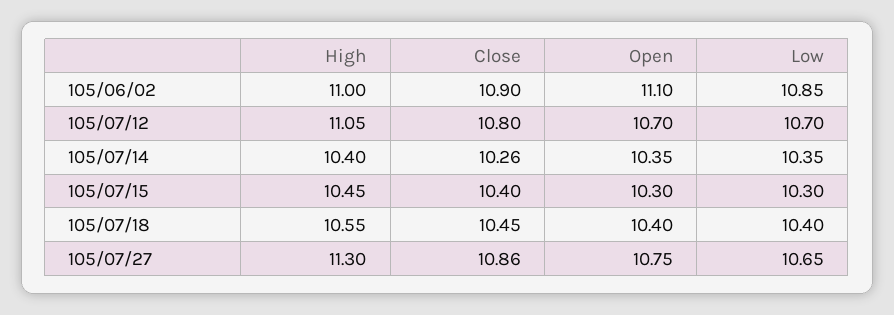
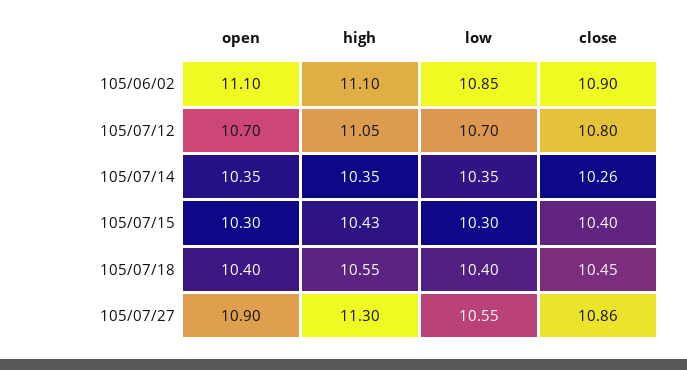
  {
    "High": {
-     "105/06/02": 11,
+     "105/06/02": 11.1,
      "105/07/12": 11.05,
-     "105/07/14": 10.4,
+     "105/07/14": 10.35,
-     "105/07/15": 10.45,
+     "105/07/15": 10.43,
      "105/07/18": 10.55,
      "105/07/27": 11.3
    },
    "Close": {
      "105/06/02": 10.9,
      "105/07/12": 10.8,
      "105/07/14": 10.26,
      "105/07/15": 10.4,
      "105/07/18": 10.45,
      "105/07/27": 10.86
    },
    "Open": {
      "105/06/02": 11.1,
      "105/07/12": 10.7,
      "105/07/14": 10.35,
      "105/07/15": 10.3,
      "105/07/18": 10.4,
-     "105/07/27": 10.75
+     "105/07/27": 10.9
    },
    "Low": {
      "105/06/02": 10.85,
      "105/07/12": 10.7,
      "105/07/14": 10.35,
      "105/07/15": 10.3,
      "105/07/18": 10.4,
-     "105/07/27": 10.65
+     "105/07/27": 10.55
    }
  }

